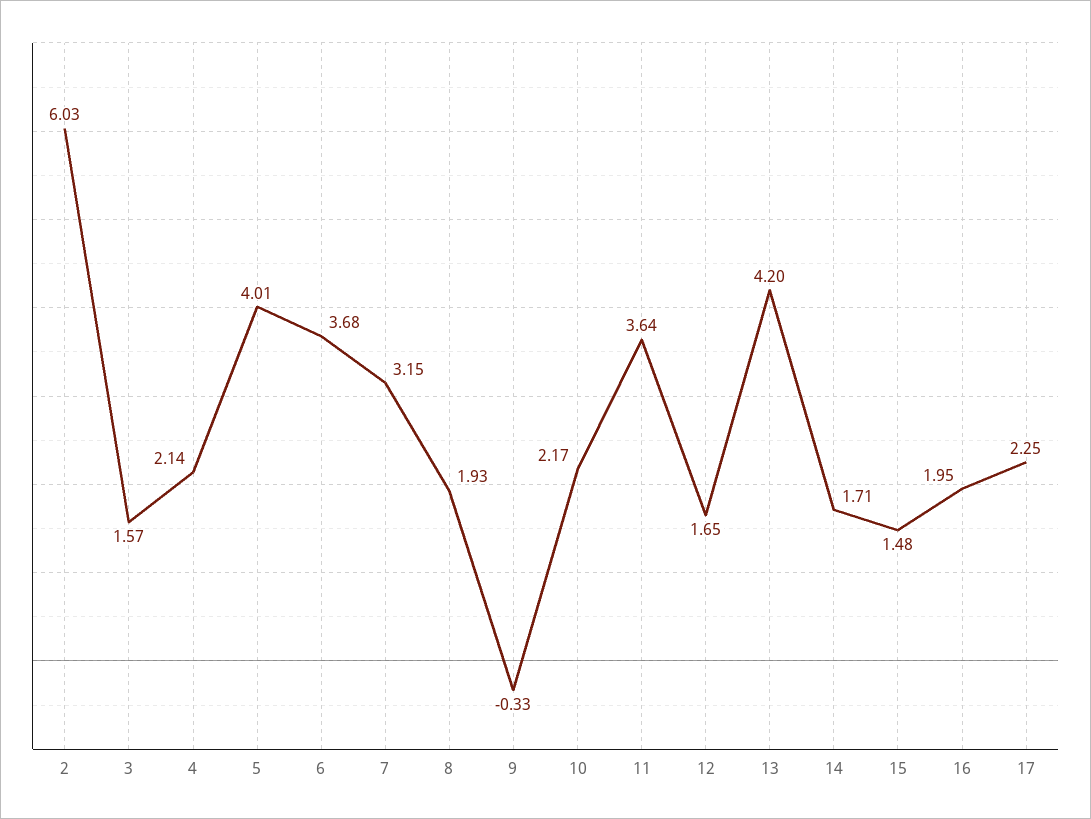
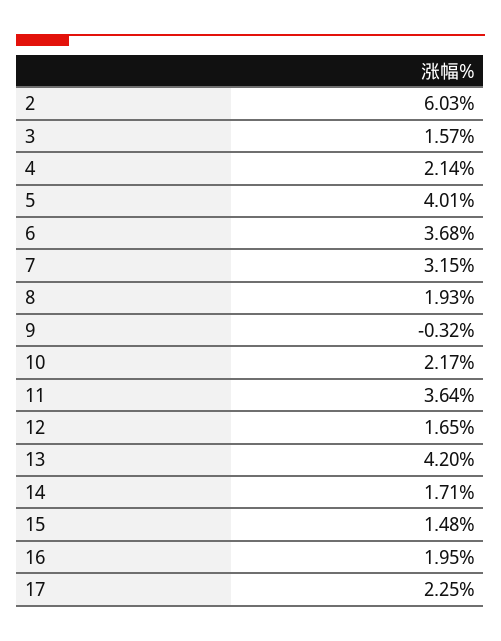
  {
    "2": 6.03,
    "3": 1.57,
    "4": 2.14,
    "5": 4.01,
    "6": 3.68,
    "7": 3.15,
    "8": 1.93,
-   "9": -0.33,
+   "9": -0.32,
    "10": 2.17,
    "11": 3.64,
    "12": 1.65,
    "13": 4.2,
    "14": 1.71,
    "15": 1.48,
    "16": 1.95,
    "17": 2.25
  }

